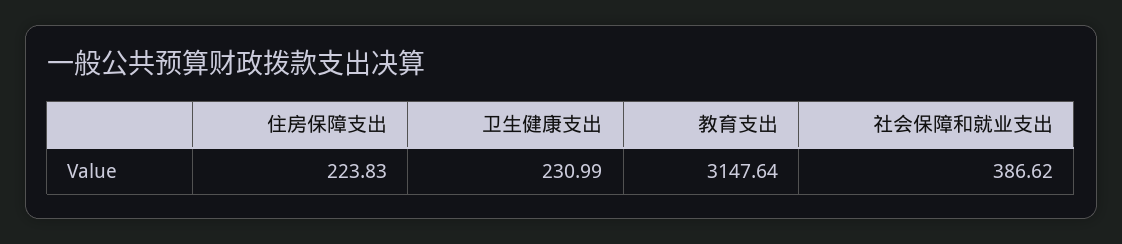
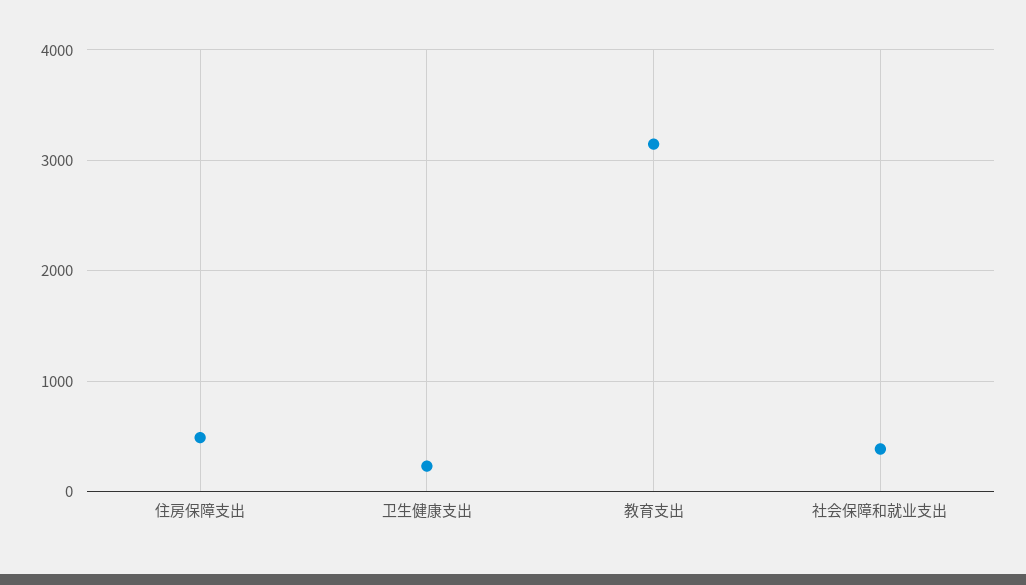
  {
-   "住房保障支出": 223.83,
+   "住房保障支出": 500,
    "卫生健康支出": 230.99,
    "教育支出": 3147.64,
    "社会保障和就业支出": 386.62
  }

